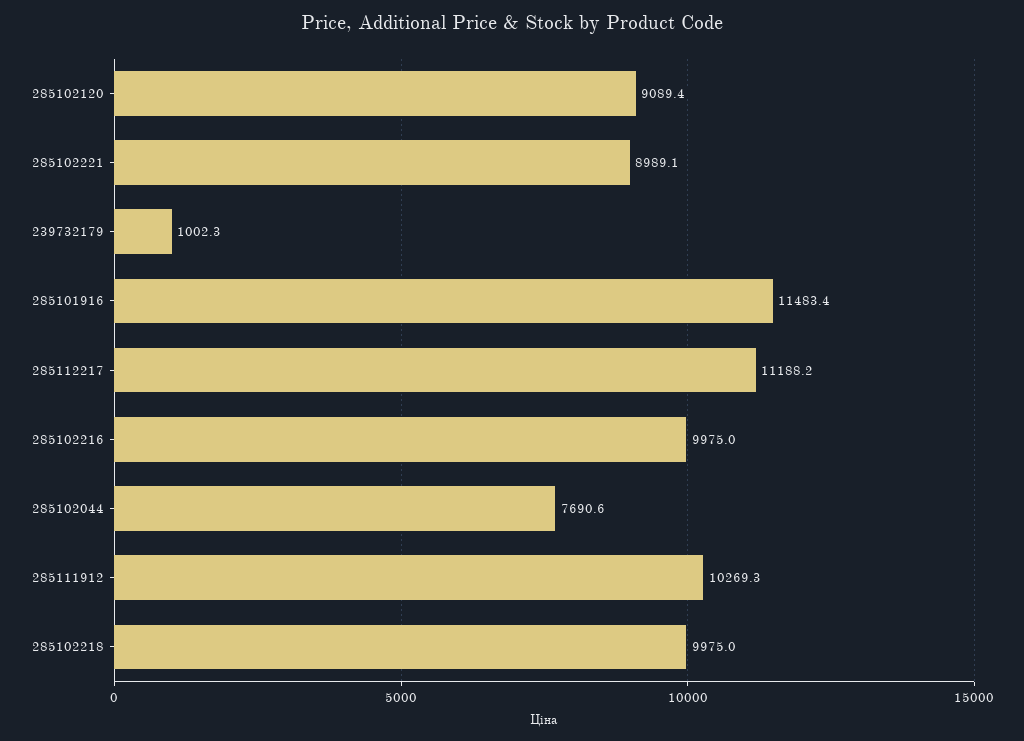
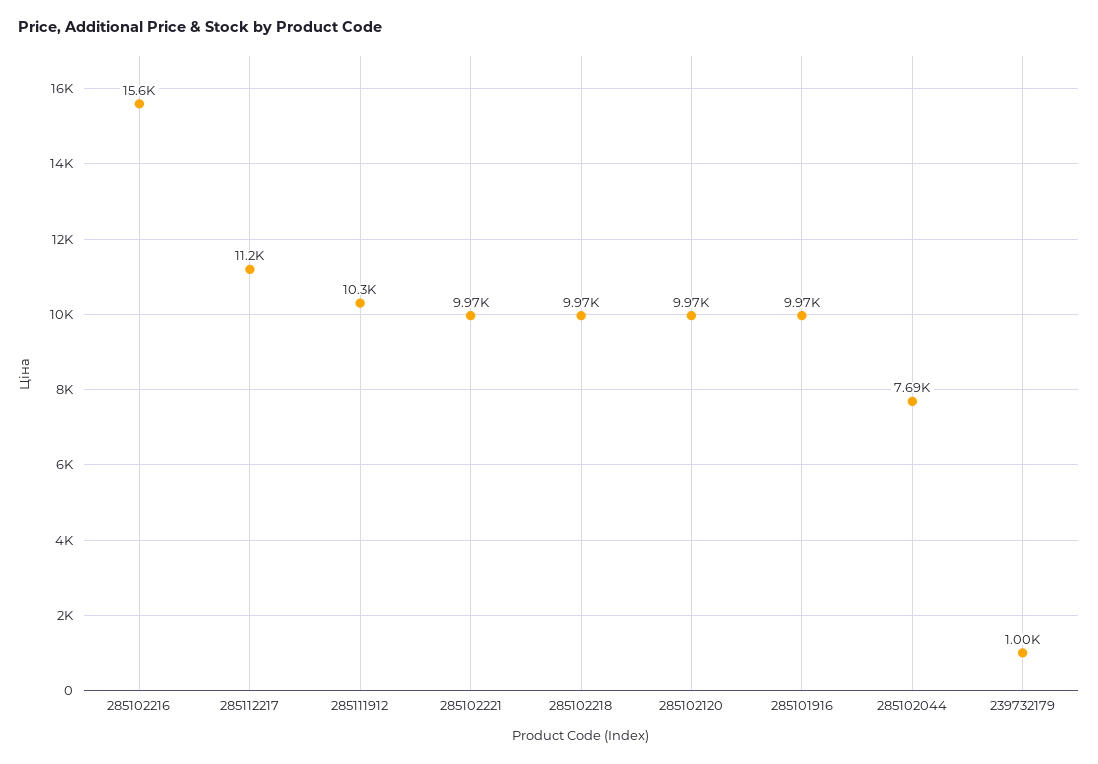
  {
-   "285102120": 9089.4,
+   "285102120": 9970,
-   "285102221": 8989.1,
+   "285102221": 9970,
    "239732179": 1002.3,
-   "285101916": 11483.4,
+   "285101916": 9970,
    "285112217": 11188.2,
-   "285102216": 9975,
+   "285102216": 15600,
    "285102044": 7690.6,
    "285111912": 10269.3,
    "285102218": 9975
  }

